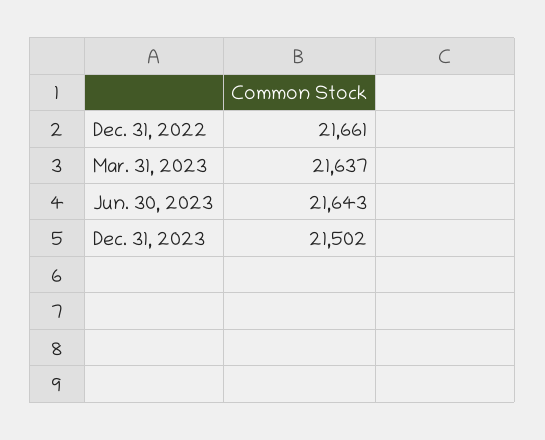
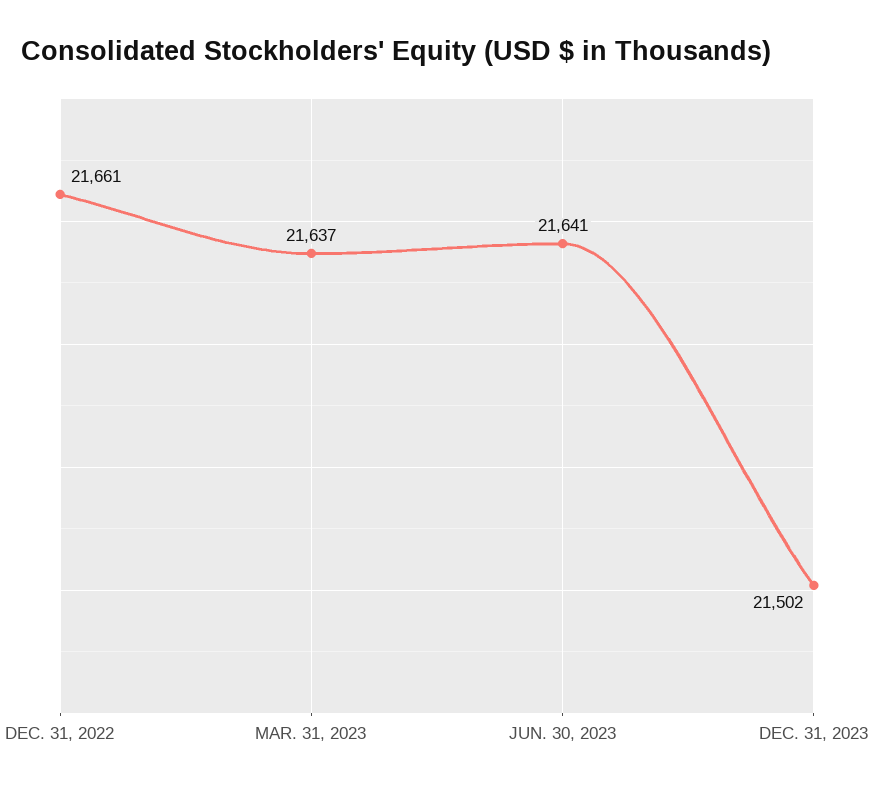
  {
    "Dec. 31, 2022": 21661,
    "Mar. 31, 2023": 21637,
-   "Jun. 30, 2023": 21643,
+   "Jun. 30, 2023": 21641,
    "Dec. 31, 2023": 21502
  }

